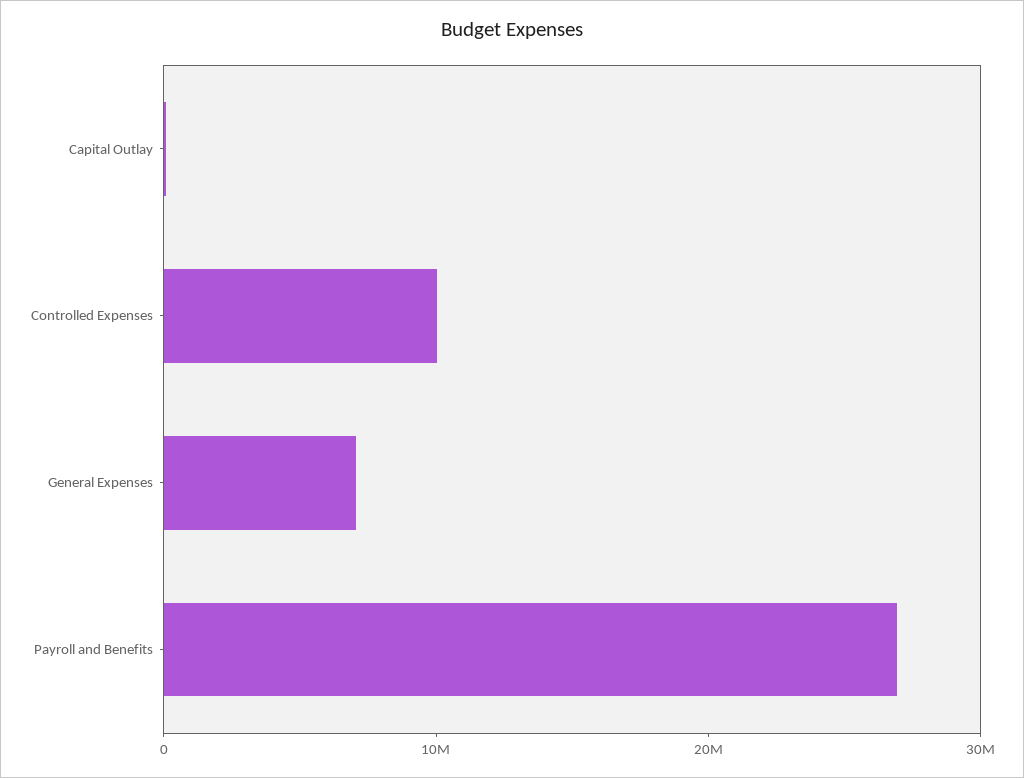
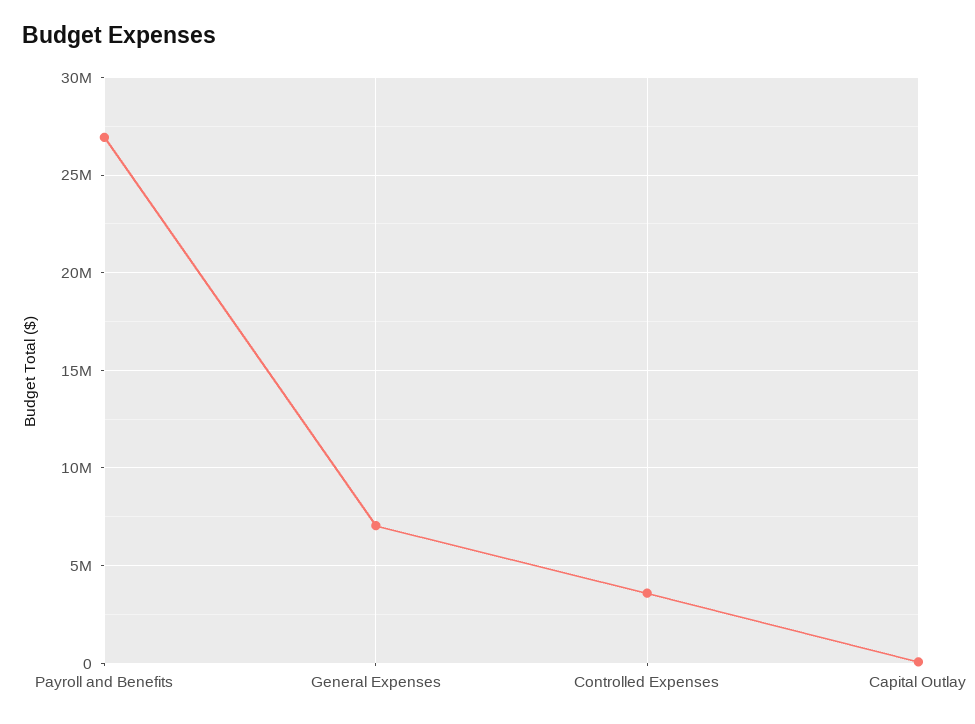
  {
    "Capital Outlay": 0,
-   "Controlled Expenses": 10000000,
+   "Controlled Expenses": 3500000,
    "General Expenses": 7000000,
    "Payroll and Benefits": 27000000
  }

